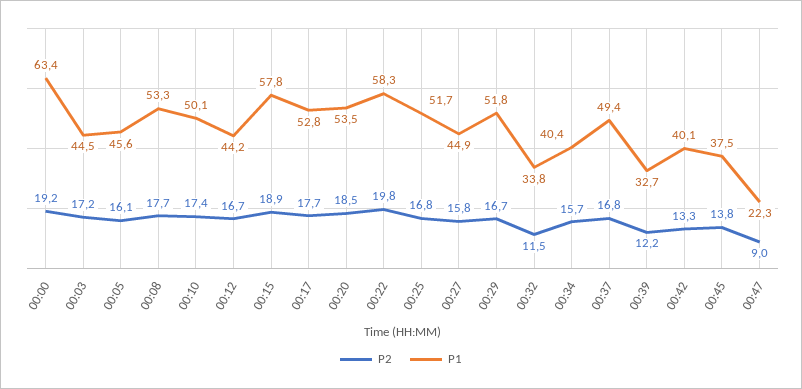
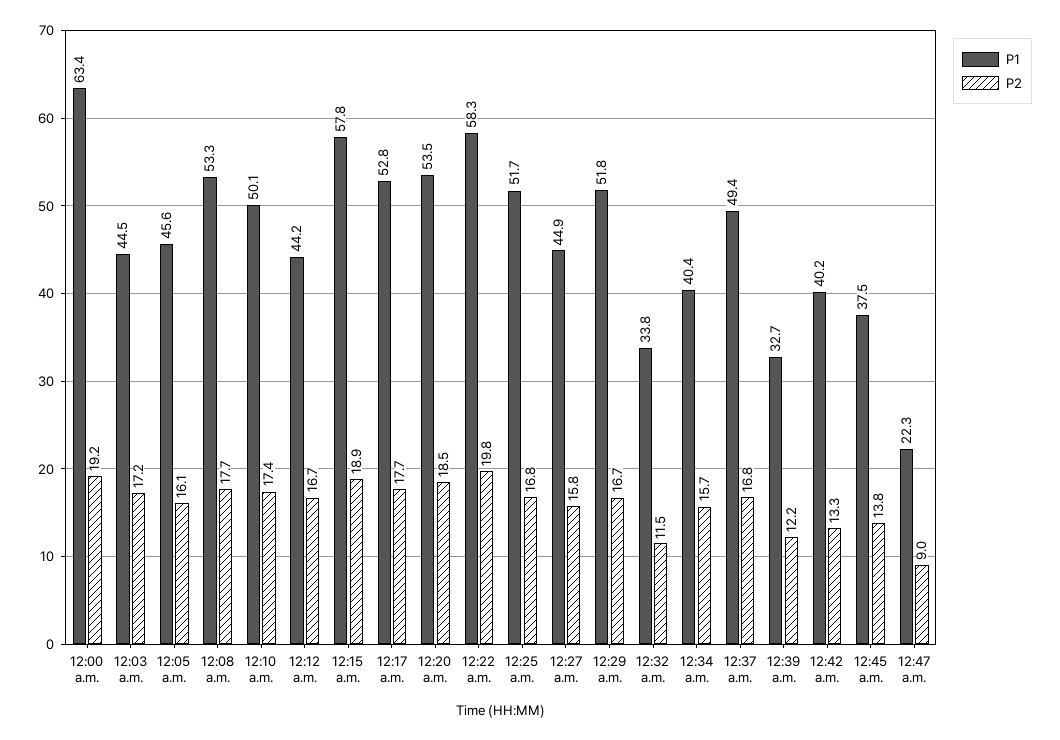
  {
    "P2": {
      "00:00": 19.2,
      "00:03": 17.2,
      "00:05": 16.1,
      "00:08": 17.7,
      "00:10": 17.4,
      "00:12": 16.7,
      "00:15": 18.9,
      "00:17": 17.7,
      "00:20": 18.5,
      "00:22": 19.8,
      "00:25": 16.8,
      "00:27": 15.8,
      "00:29": 16.7,
      "00:32": 11.5,
      "00:34": 15.7,
      "00:37": 16.8,
      "00:39": 12.2,
      "00:42": 13.3,
      "00:45": 13.8,
      "00:47": 9
    },
    "P1": {
      "00:00": 63.4,
      "00:03": 44.5,
      "00:05": 45.6,
      "00:08": 53.3,
      "00:10": 50.1,
      "00:12": 44.2,
      "00:15": 57.8,
      "00:17": 52.8,
      "00:20": 53.5,
      "00:22": 58.3,
      "00:25": 51.7,
      "00:27": 44.9,
      "00:29": 51.8,
      "00:32": 33.8,
      "00:34": 40.4,
      "00:37": 49.4,
      "00:39": 32.7,
-     "00:42": 40.1,
+     "00:42": 40.2,
      "00:45": 37.5,
      "00:47": 22.3
    }
  }

